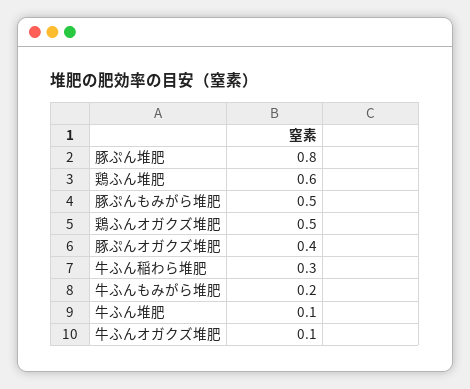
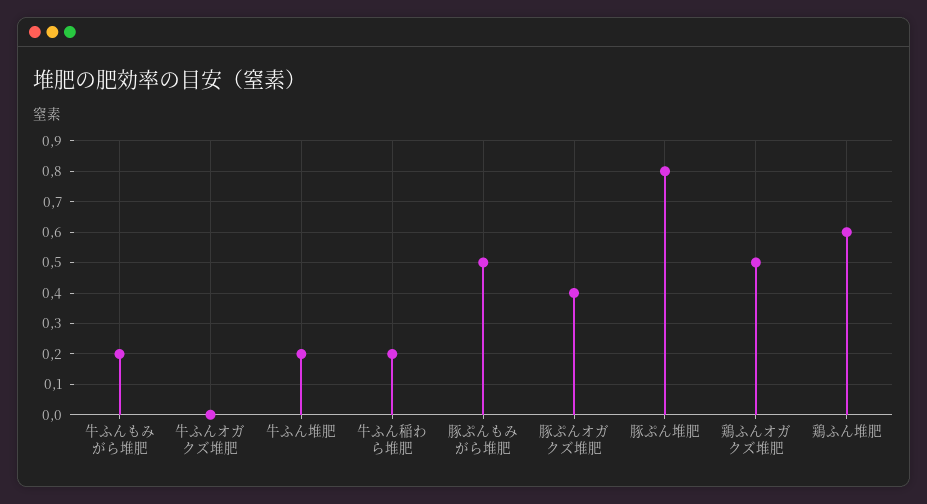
  {
    "豚ぷん堆肥": 0.8,
    "鶏ふん堆肥": 0.6,
    "豚ぷんもみがら堆肥": 0.5,
    "鶏ふんオガクズ堆肥": 0.5,
    "豚ぷんオガクズ堆肥": 0.4,
-   "牛ふん稲わら堆肥": 0.3,
+   "牛ふん稲わら堆肥": 0.2,
    "牛ふんもみがら堆肥": 0.2,
-   "牛ふん堆肥": 0.1,
+   "牛ふん堆肥": 0.2,
-   "牛ふんオガクズ堆肥": 0.1
+   "牛ふんオガクズ堆肥": 0
  }

